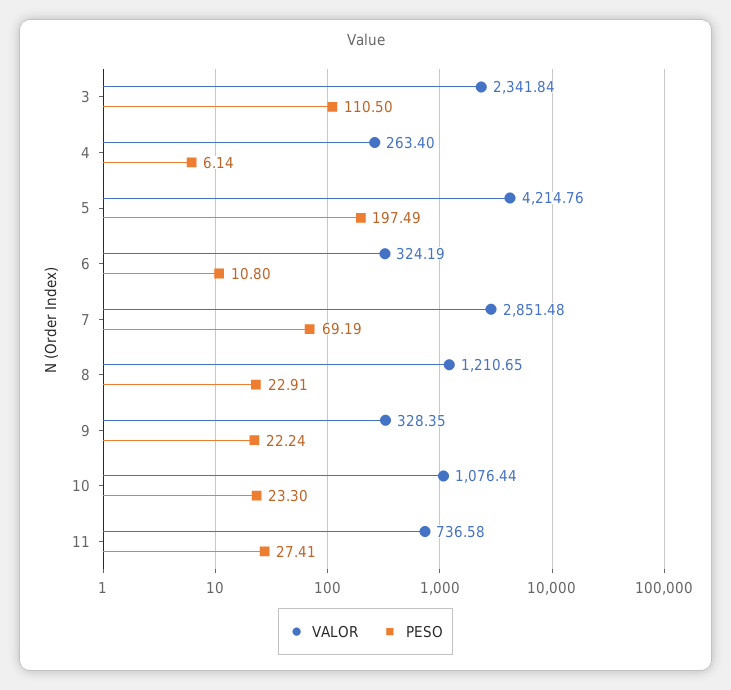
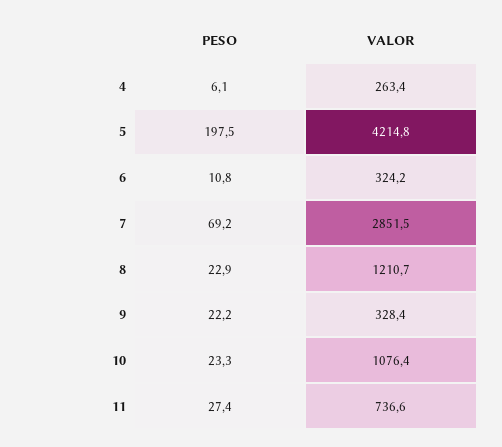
  {
    "VALOR": {
-     "3": 2341.84,
      "4": 263.4,
      "5": 4214.76,
      "6": 324.19,
      "7": 2851.48,
      "8": 1210.65,
      "9": 328.35,
      "10": 1076.44,
      "11": 736.58
    },
    "PESO": {
-     "3": 110.5,
      "4": 6.14,
      "5": 197.49,
      "6": 10.8,
      "7": 69.19,
      "8": 22.91,
      "9": 22.24,
      "10": 23.3,
      "11": 27.41
    }
  }

